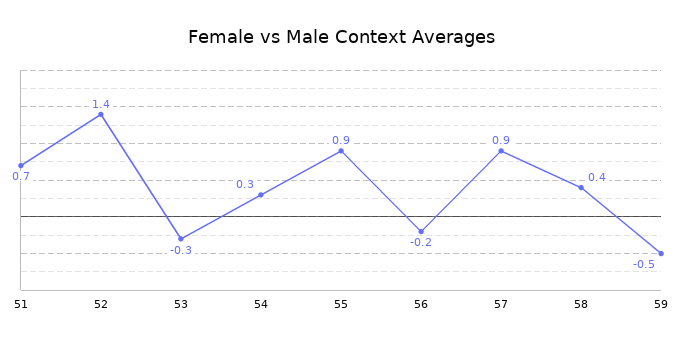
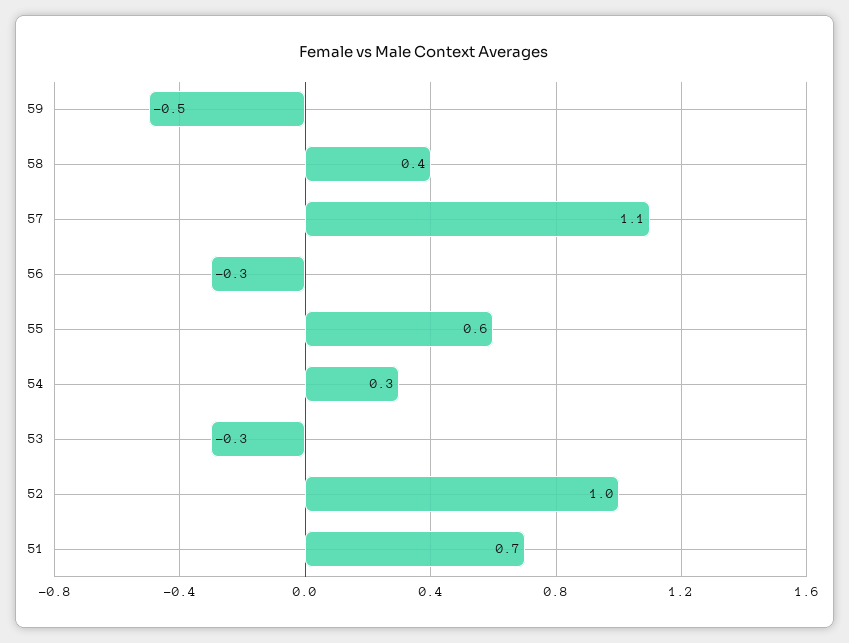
  {
    "51": 0.7,
-   "52": 1.4,
+   "52": 1,
    "53": -0.3,
    "54": 0.3,
-   "55": 0.9,
+   "55": 0.6,
-   "56": -0.2,
+   "56": -0.3,
-   "57": 0.9,
+   "57": 1.1,
    "58": 0.4,
    "59": -0.5
  }

